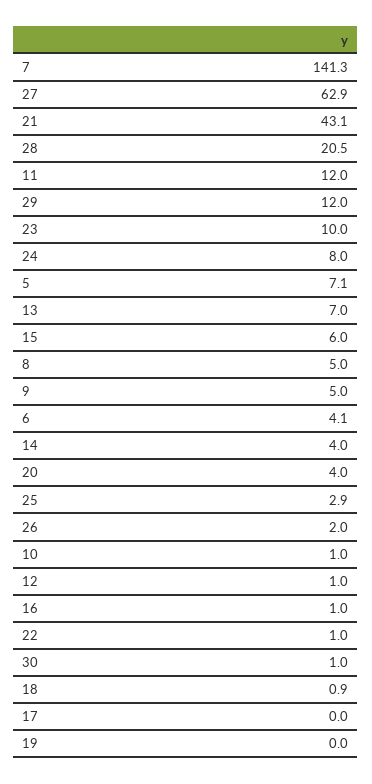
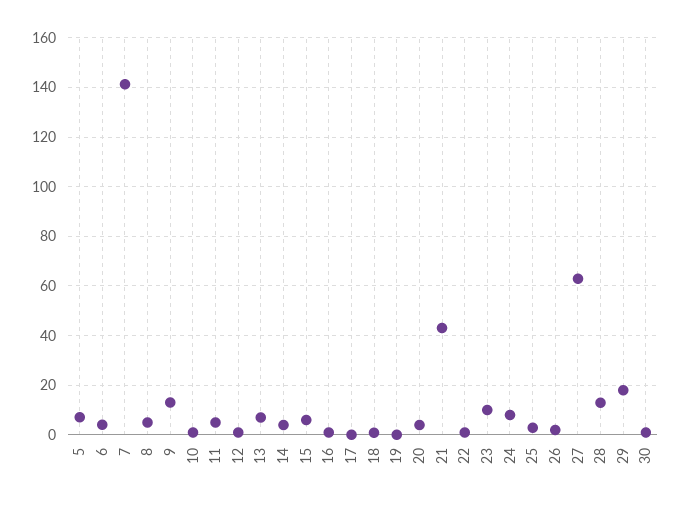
  {
    "7": 141.3,
    "27": 62.9,
    "21": 43.1,
-   "28": 20.5,
+   "28": 12.5,
-   "11": 12,
+   "11": 5,
-   "29": 12,
+   "29": 17.5,
    "23": 10,
    "24": 8,
    "5": 7.1,
    "13": 7,
    "15": 6,
    "8": 5,
-   "9": 5,
+   "9": 12.5,
    "6": 4.1,
    "14": 4,
    "20": 4,
    "25": 2.9,
    "26": 2,
    "10": 1,
    "12": 1,
    "16": 1,
    "22": 1,
    "30": 1,
    "18": 0.9,
    "17": 0,
    "19": 0
  }

